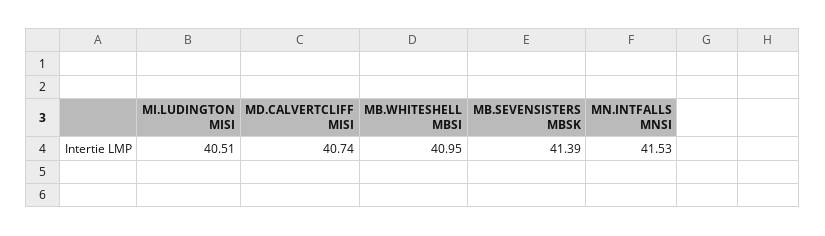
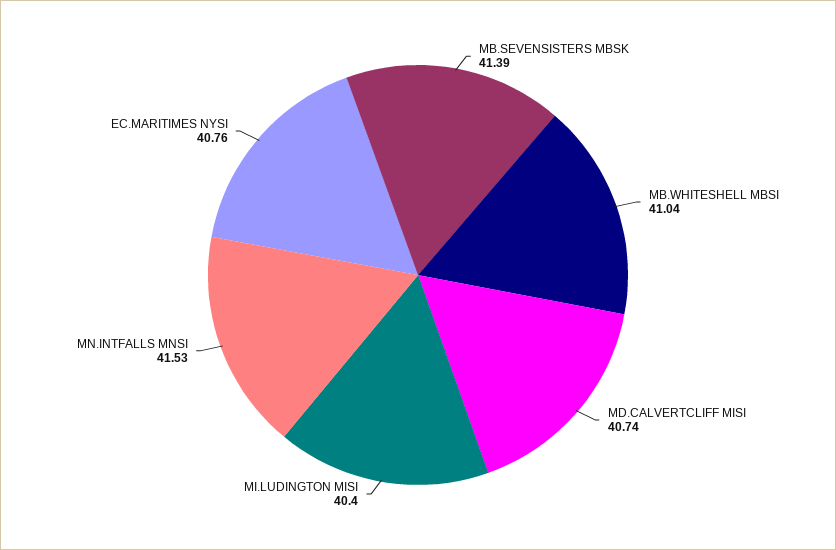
  {
-   "MI.LUDINGTON MISI": 40.51,
+   "MI.LUDINGTON MISI": 40.4,
    "MD.CALVERTCLIFF MISI": 40.74,
-   "MB.WHITESHELL MBSI": 40.95,
+   "MB.WHITESHELL MBSI": 41.04,
    "MB.SEVENSISTERS MBSK": 41.39,
-   "MN.INTFALLS MNSI": 41.53
+   "MN.INTFALLS MNSI": 41.53,
+   "EC.MARITIMES NYSI": 40.76
  }

